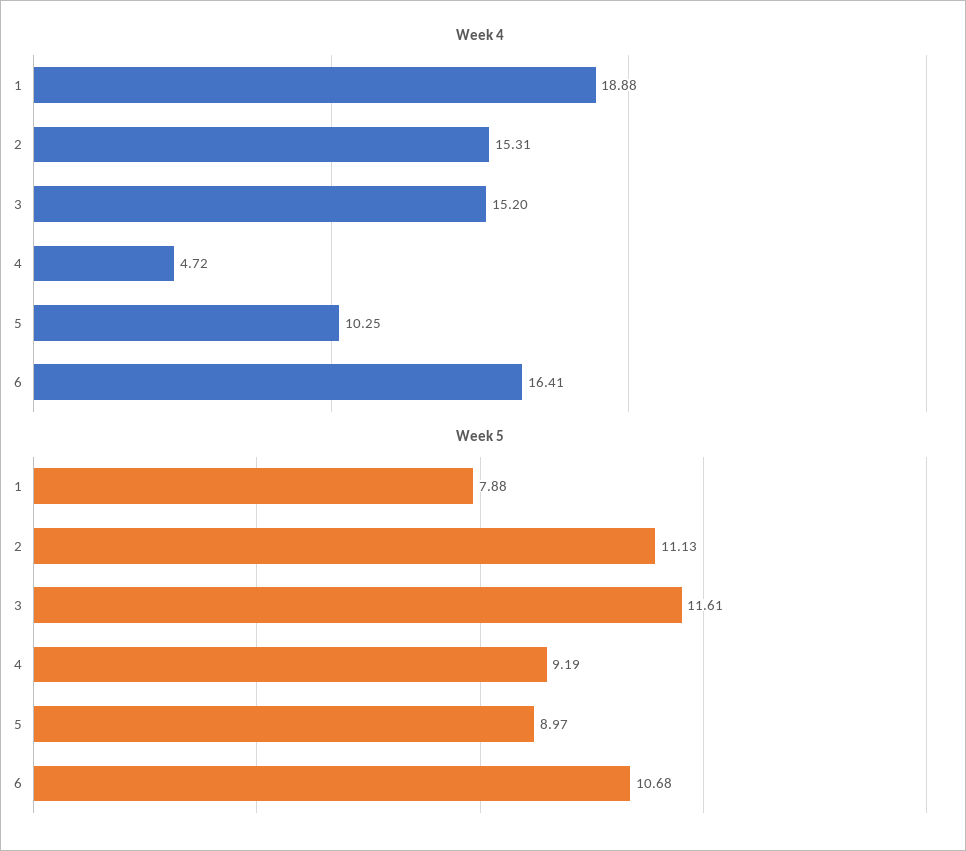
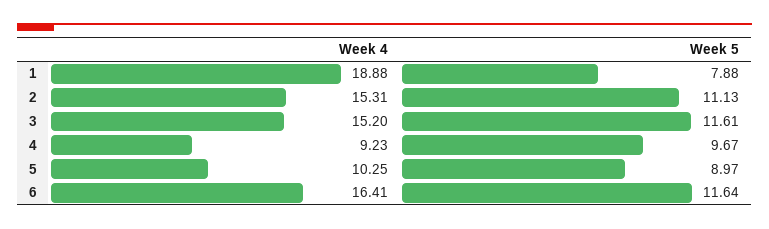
  {
    "Week 4": {
      "1": 18.88,
      "2": 15.31,
      "3": 15.2,
-     "4": 4.72,
+     "4": 9.23,
      "5": 10.25,
      "6": 16.41
    },
    "Week 5": {
      "1": 7.88,
      "2": 11.13,
      "3": 11.61,
-     "4": 9.19,
+     "4": 9.67,
      "5": 8.97,
-     "6": 10.68
+     "6": 11.64
    }
  }

